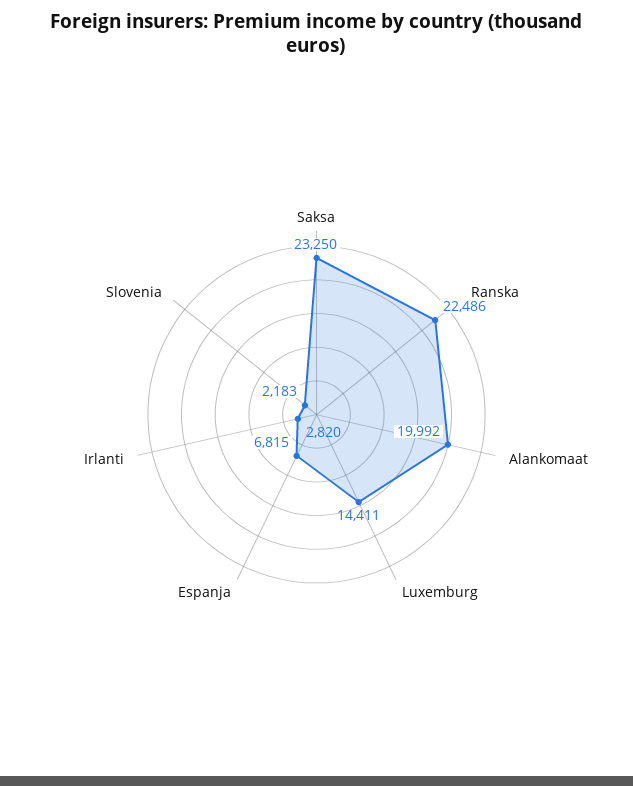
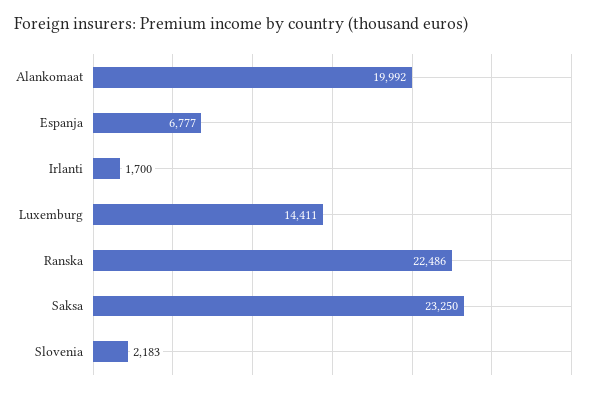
  {
    "Saksa": 23250,
    "Ranska": 22486,
    "Alankomaat": 19992,
    "Luxemburg": 14411,
-   "Espanja": 6815,
+   "Espanja": 6777,
-   "Irlanti": 2820,
+   "Irlanti": 1700,
    "Slovenia": 2183
  }

